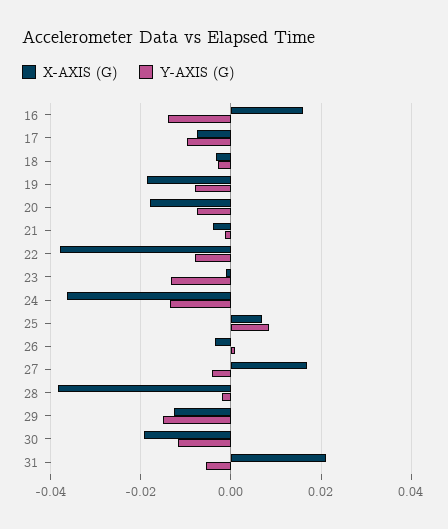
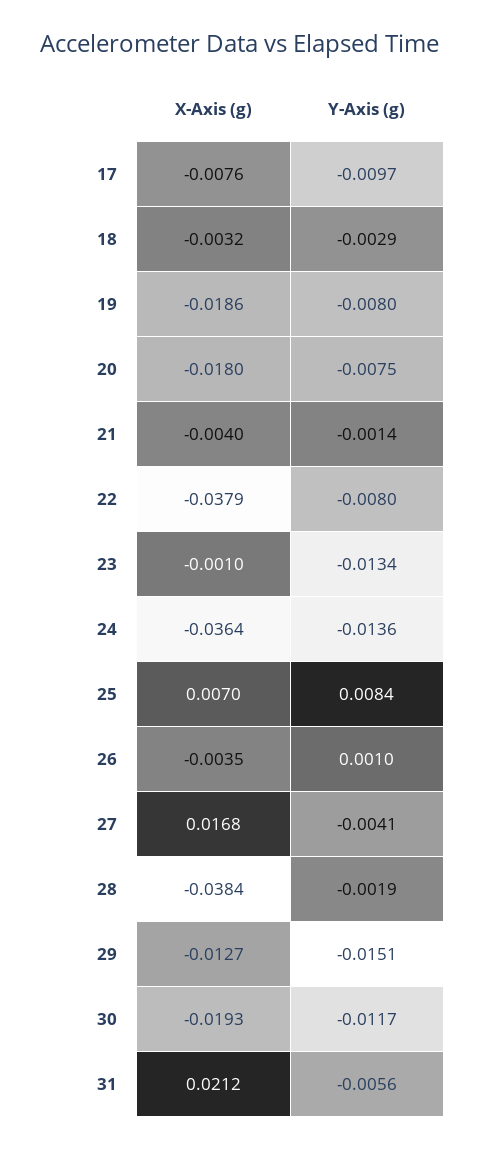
  {
    "X-AXIS (G)": {
-     "16": 0.016,
      "17": -0.0076,
      "18": -0.0032,
      "19": -0.0186,
      "20": -0.018,
      "21": -0.004,
      "22": -0.0379,
      "23": -0.001,
      "24": -0.0364,
      "25": 0.007,
      "26": -0.0035,
      "27": 0.0168,
      "28": -0.0384,
      "29": -0.0127,
      "30": -0.0193,
      "31": 0.0212
    },
    "Y-AXIS (G)": {
-     "16": -0.014,
      "17": -0.0097,
      "18": -0.0029,
      "19": -0.008,
      "20": -0.0075,
      "21": -0.0014,
      "22": -0.008,
      "23": -0.0134,
      "24": -0.0136,
      "25": 0.0084,
      "26": 0.001,
      "27": -0.0041,
      "28": -0.0019,
      "29": -0.0151,
      "30": -0.0117,
      "31": -0.0056
    }
  }

